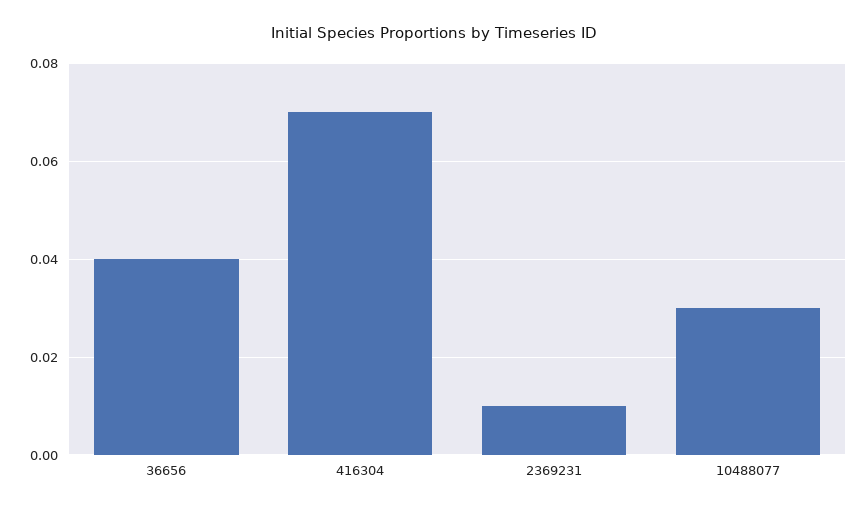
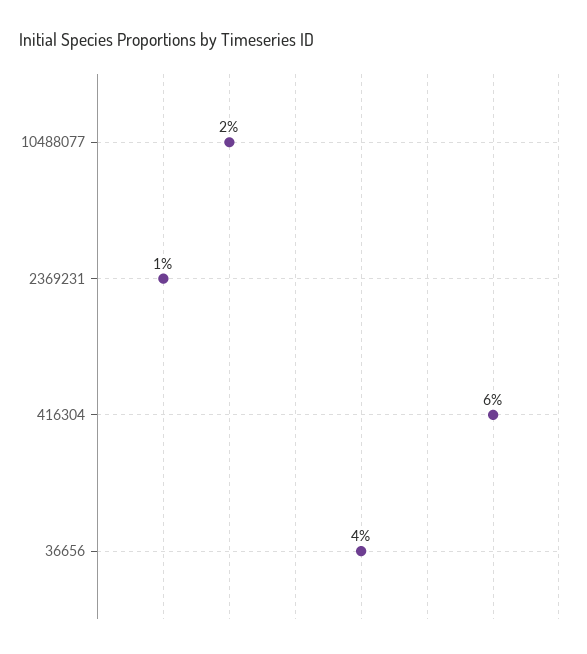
  {
    "36656": 0.04,
-   "416304": 0.07,
+   "416304": 0.06,
    "2369231": 0.01,
-   "10488077": 0.03
+   "10488077": 0.02
  }

